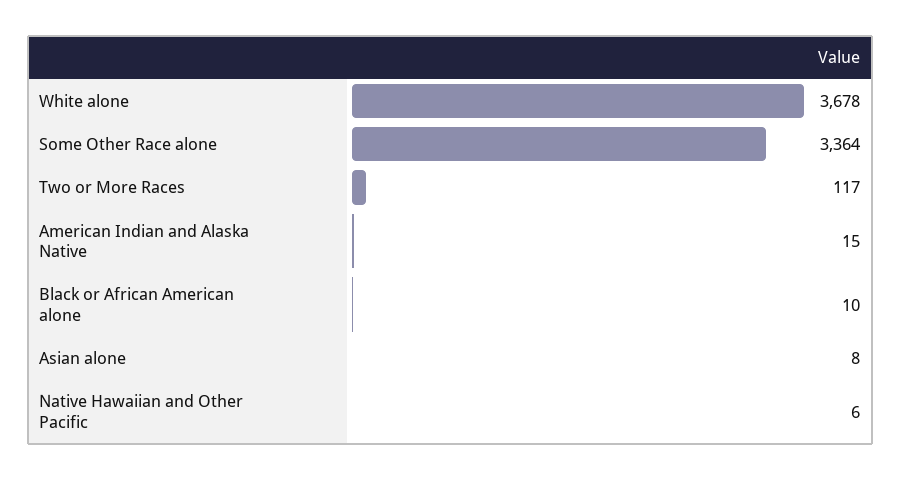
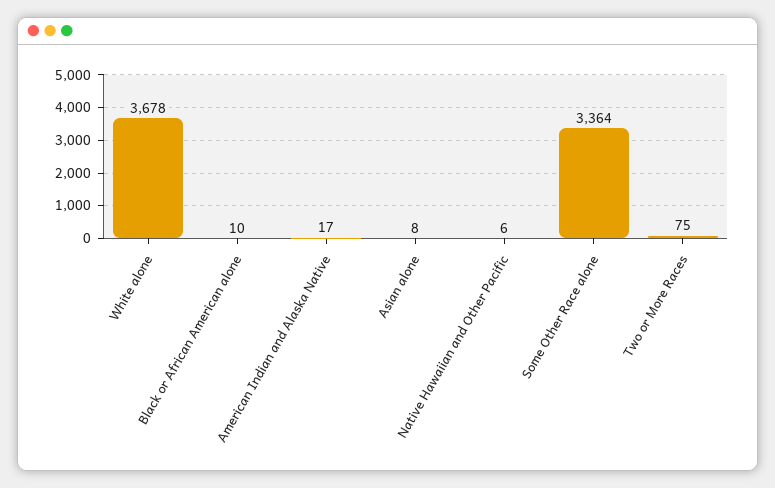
  {
    "White alone": 3678,
    "Some Other Race alone": 3364,
-   "Two or More Races": 117,
+   "Two or More Races": 75,
-   "American Indian and Alaska Native": 15,
+   "American Indian and Alaska Native": 17,
    "Black or African American alone": 10,
    "Asian alone": 8,
    "Native Hawaiian and Other Pacific": 6
  }

